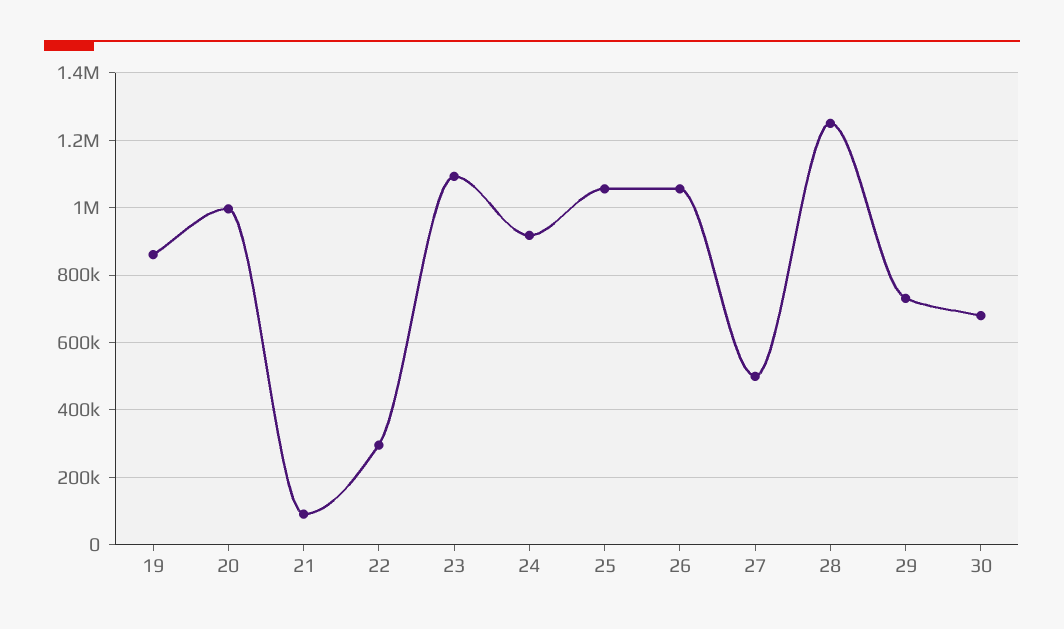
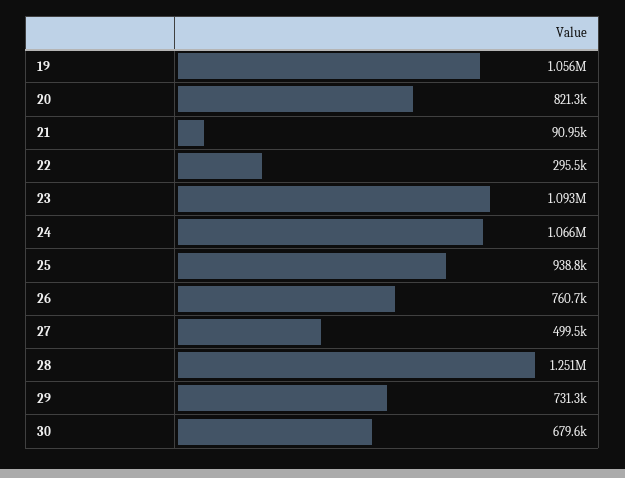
  {
-   "19": 860000,
+   "19": 1056000,
-   "20": 1000000,
+   "20": 821300,
    "21": 90950,
    "22": 295500,
    "23": 1093000,
-   "24": 920000,
+   "24": 1066000,
-   "25": 1060000,
+   "25": 938800,
-   "26": 1060000,
+   "26": 760700,
    "27": 499500,
    "28": 1251000,
    "29": 731300,
    "30": 679600
  }

